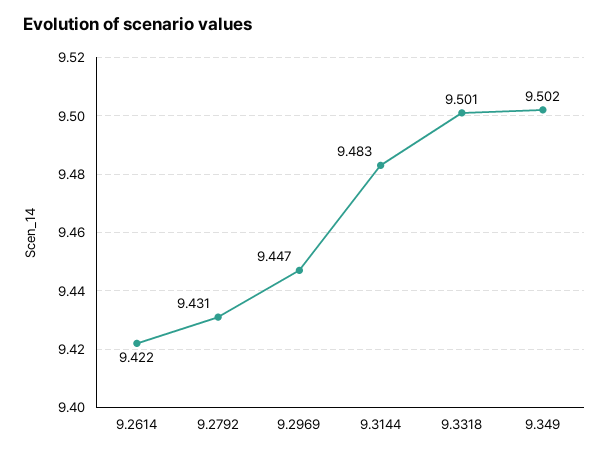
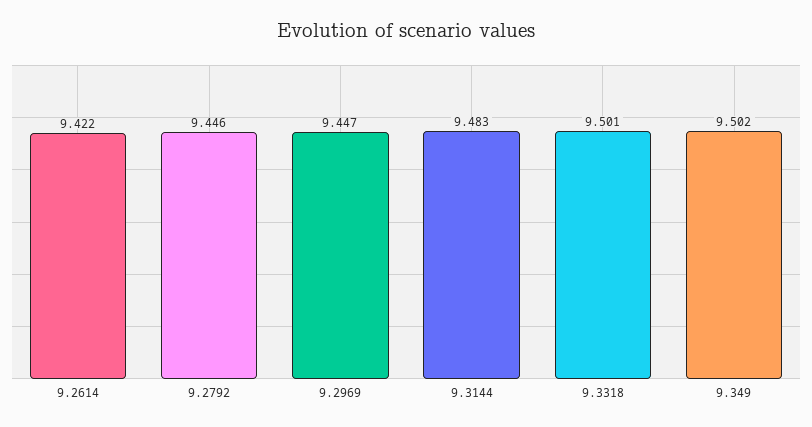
  {
    "9.2614": 9.422,
-   "9.2792": 9.431,
+   "9.2792": 9.446,
    "9.2969": 9.447,
    "9.3144": 9.483,
    "9.3318": 9.501,
    "9.349": 9.502
  }

